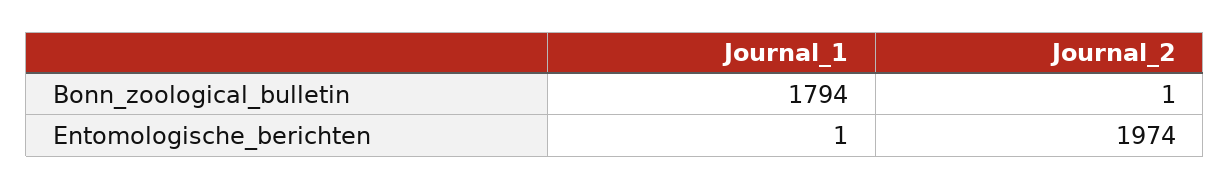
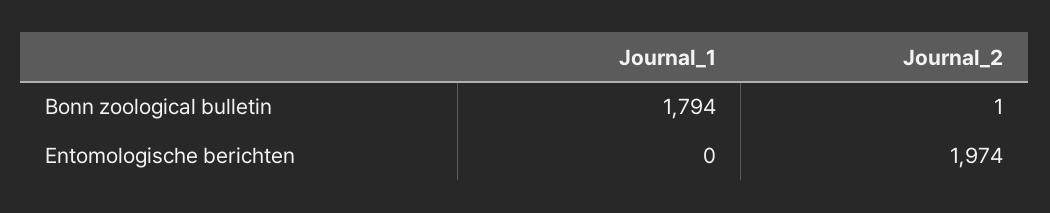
  {
    "Journal_1": {
      "Bonn_zoological_bulletin": 1794,
-     "Entomologische_berichten": 1
+     "Entomologische_berichten": 0
    },
    "Journal_2": {
      "Bonn_zoological_bulletin": 1,
      "Entomologische_berichten": 1974
    }
  }

